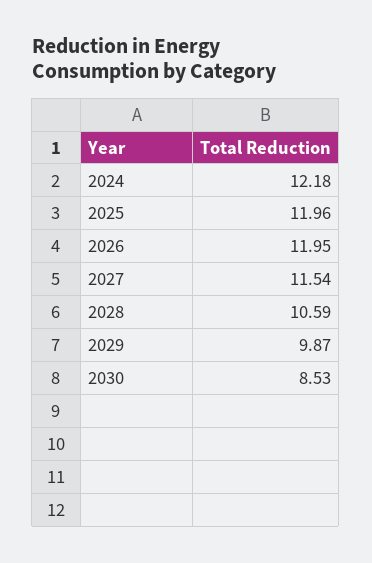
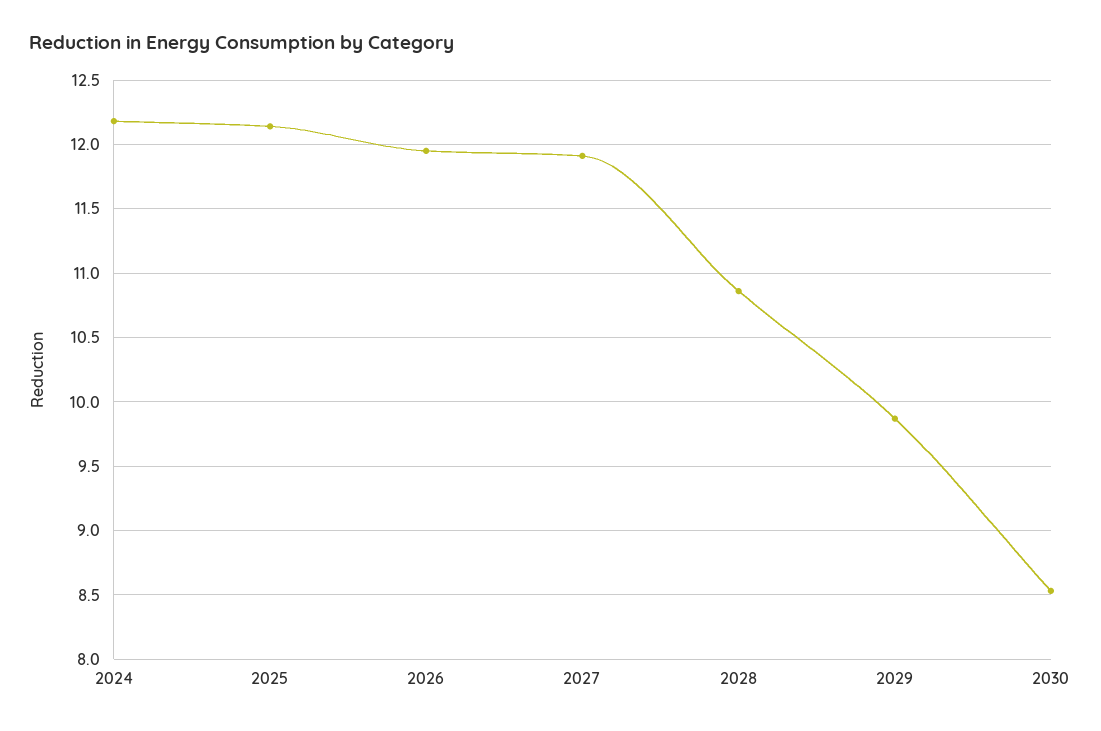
  {
    "2024": 12.18,
-   "2025": 11.96,
+   "2025": 12.15,
    "2026": 11.95,
-   "2027": 11.54,
+   "2027": 11.9,
-   "2028": 10.59,
+   "2028": 10.85,
    "2029": 9.87,
    "2030": 8.53
  }

